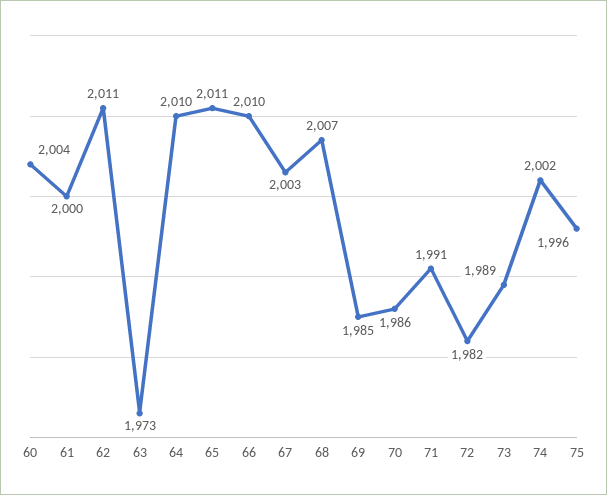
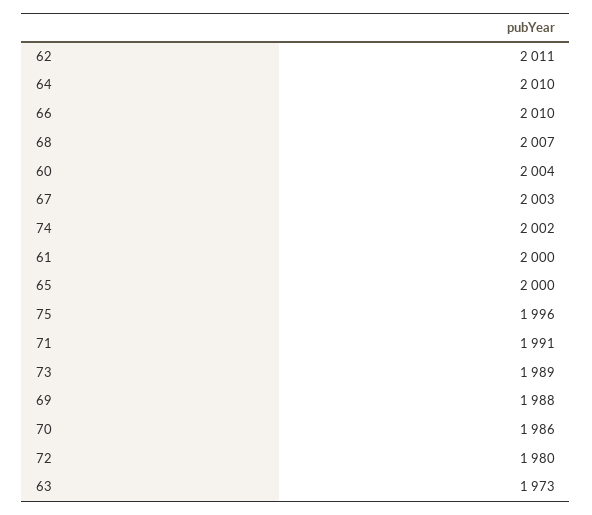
  {
    "60": 2004,
    "61": 2000,
    "62": 2011,
    "63": 1973,
    "64": 2010,
-   "65": 2011,
+   "65": 2000,
    "66": 2010,
    "67": 2003,
    "68": 2007,
-   "69": 1985,
+   "69": 1988,
    "70": 1986,
    "71": 1991,
-   "72": 1982,
+   "72": 1980,
    "73": 1989,
    "74": 2002,
    "75": 1996
  }

